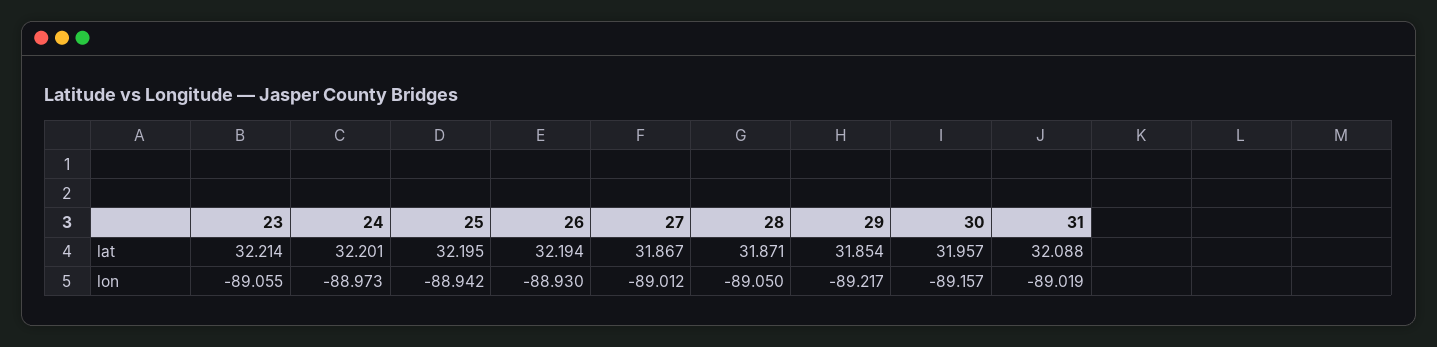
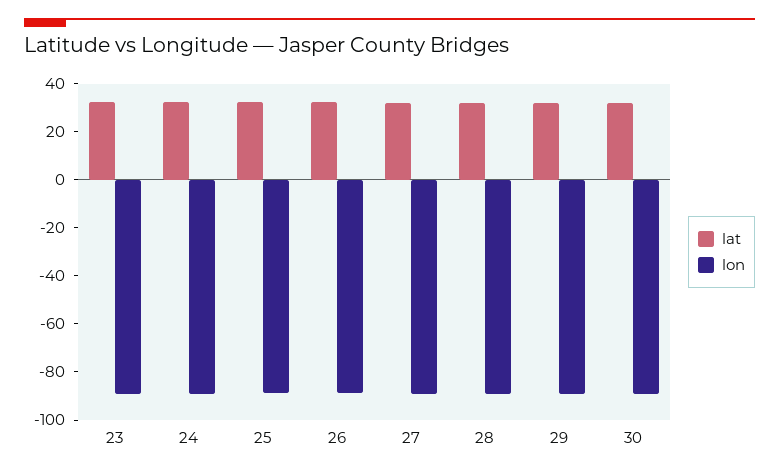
  {
    "lat": {
      "23": 32.214,
      "24": 32.201,
      "25": 32.195,
      "26": 32.194,
      "27": 31.867,
      "28": 31.871,
      "29": 31.854,
-     "30": 31.957,
+     "30": 31.957
-     "31": 32.088
    },
    "lon": {
      "23": -89.055,
      "24": -88.973,
      "25": -88.942,
      "26": -88.93,
      "27": -89.012,
      "28": -89.05,
      "29": -89.217,
-     "30": -89.157,
+     "30": -89.157
-     "31": -89.019
    }
  }

